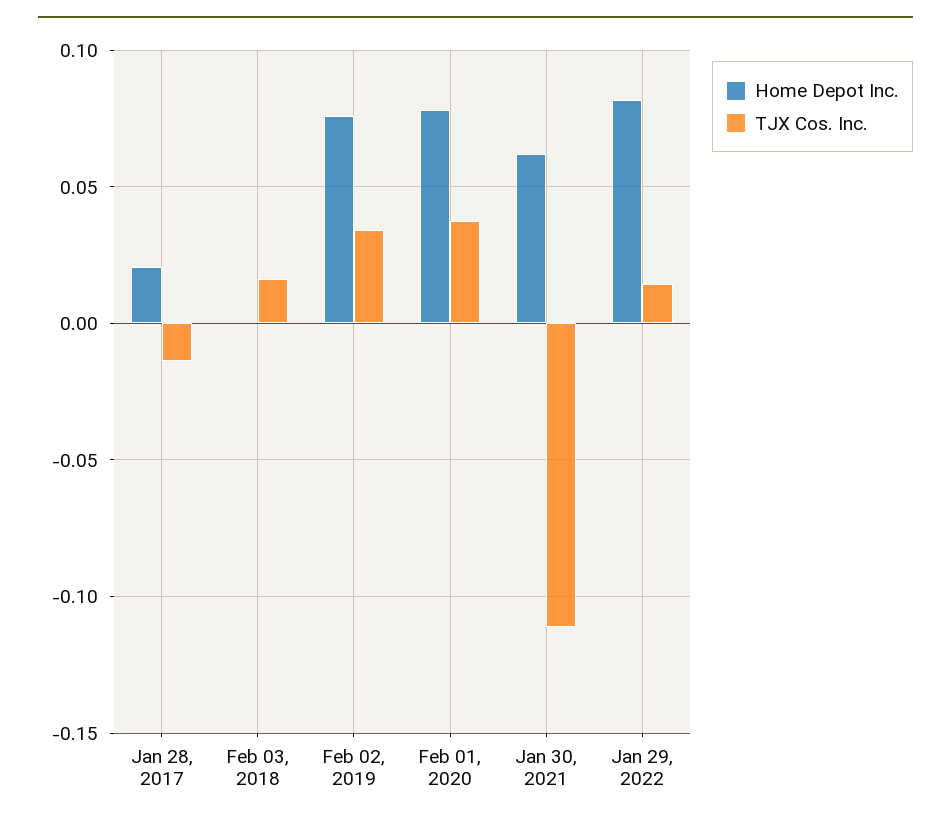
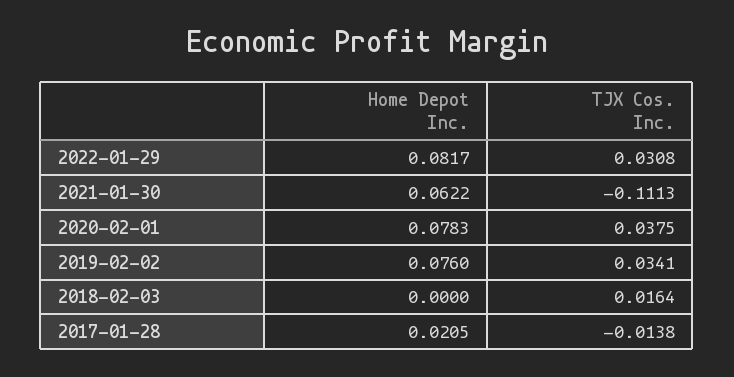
  {
    "Home Depot Inc.": {
      "Jan 28, 2017": 0.0205,
      "Feb 03, 2018": 0,
      "Feb 02, 2019": 0.076,
      "Feb 01, 2020": 0.0783,
      "Jan 30, 2021": 0.0622,
      "Jan 29, 2022": 0.0817
    },
    "TJX Cos. Inc.": {
      "Jan 28, 2017": -0.0138,
      "Feb 03, 2018": 0.0164,
      "Feb 02, 2019": 0.0341,
      "Feb 01, 2020": 0.0375,
      "Jan 30, 2021": -0.1113,
-     "Jan 29, 2022": 0.015
+     "Jan 29, 2022": 0.0308
    }
  }

